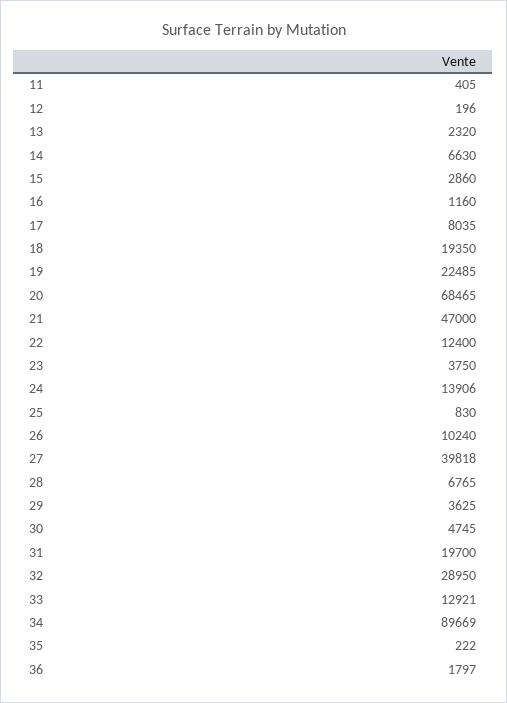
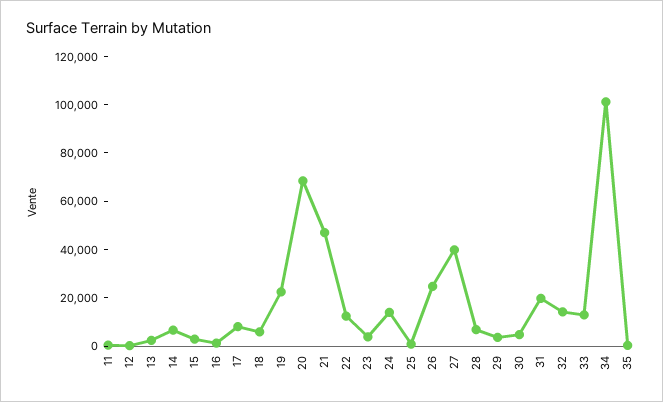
  {
    "11": 405,
    "12": 196,
    "13": 2320,
    "14": 6630,
    "15": 2860,
    "16": 1160,
    "17": 8035,
-   "18": 19350,
+   "18": 5000,
    "19": 22485,
    "20": 68465,
    "21": 47000,
    "22": 12400,
    "23": 3750,
    "24": 13906,
    "25": 830,
-   "26": 10240,
+   "26": 25000,
    "27": 39818,
    "28": 6765,
    "29": 3625,
    "30": 4745,
    "31": 19700,
-   "32": 28950,
+   "32": 15000,
    "33": 12921,
-   "34": 89669,
+   "34": 100000,
-   "35": 222,
+   "35": 222
-   "36": 1797
  }

